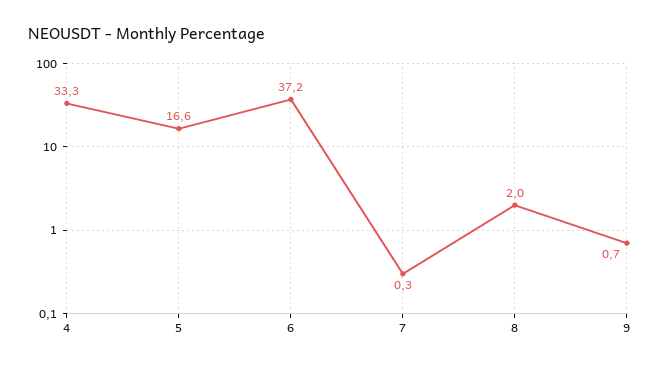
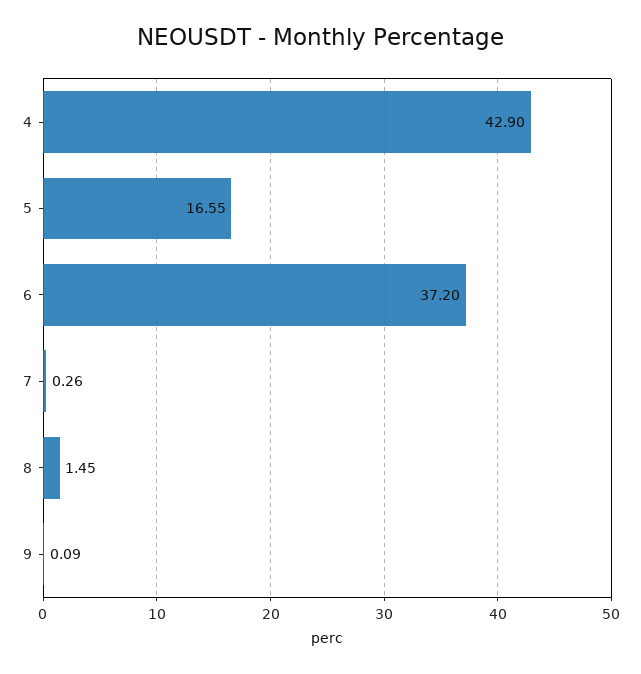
  {
-   "4": 33.3,
+   "4": 42.9,
    "5": 16.55,
    "6": 37.2,
    "7": 0.26,
-   "8": 2,
+   "8": 1.45,
-   "9": 0.7
+   "9": 0.09
  }

